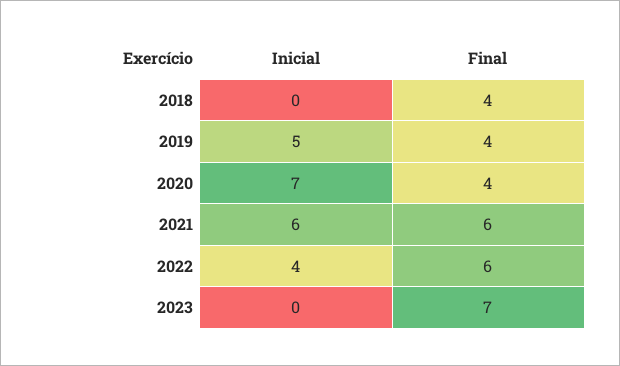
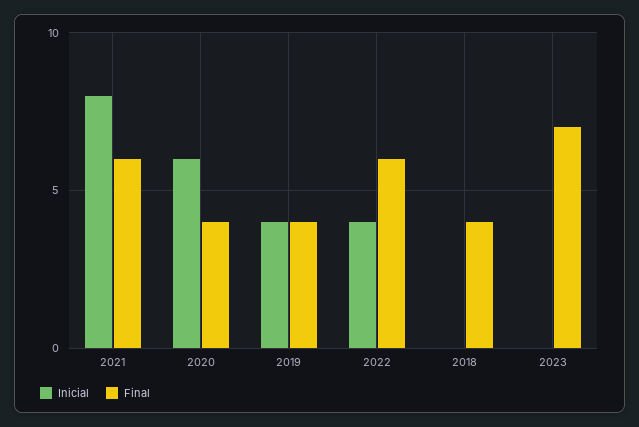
  {
    "Inicial": {
      "2018": 0,
-     "2019": 5,
+     "2019": 4,
-     "2020": 7,
+     "2020": 6,
-     "2021": 6,
+     "2021": 8,
      "2022": 4,
      "2023": 0
    },
    "Final": {
      "2018": 4,
      "2019": 4,
      "2020": 4,
      "2021": 6,
      "2022": 6,
      "2023": 7
    }
  }

